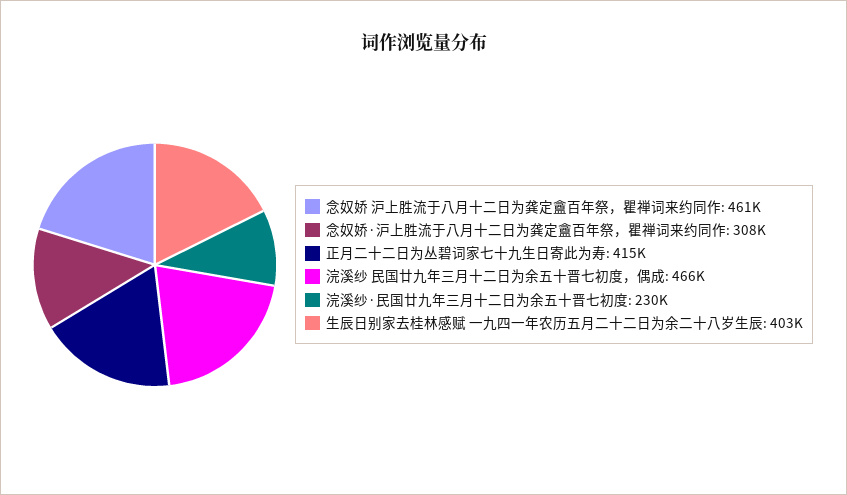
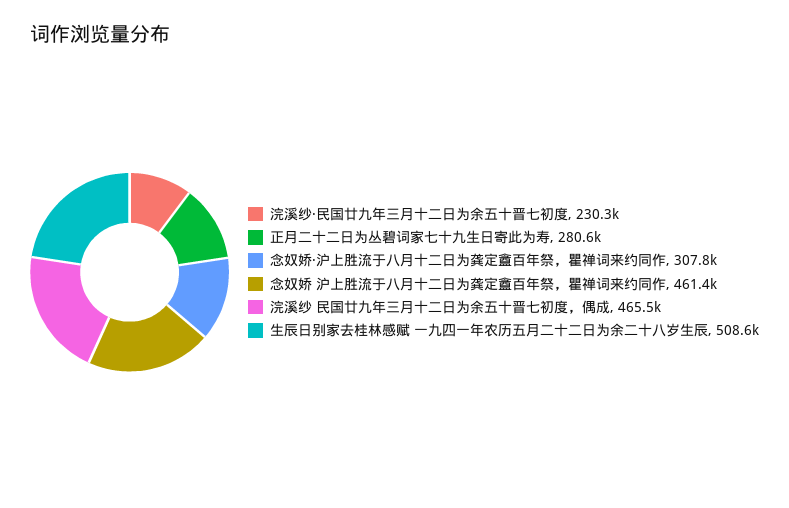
  {
    "念奴娇 沪上胜流于八月十二日为龚定盦百年祭，瞿禅词来约同作": 461400,
    "念奴娇·沪上胜流于八月十二日为龚定盦百年祭，瞿禅词来约同作": 307800,
-   "正月二十二日为丛碧词家七十九生日寄此为寿": 415000,
+   "正月二十二日为丛碧词家七十九生日寄此为寿": 280600,
    "浣溪纱 民国廿九年三月十二日为余五十晋七初度，偶成": 465500,
    "浣溪纱·民国廿九年三月十二日为余五十晋七初度": 230300,
-   "生辰日别家去桂林感赋 一九四一年农历五月二十二日为余二十八岁生辰": 403000
+   "生辰日别家去桂林感赋 一九四一年农历五月二十二日为余二十八岁生辰": 508600
  }

